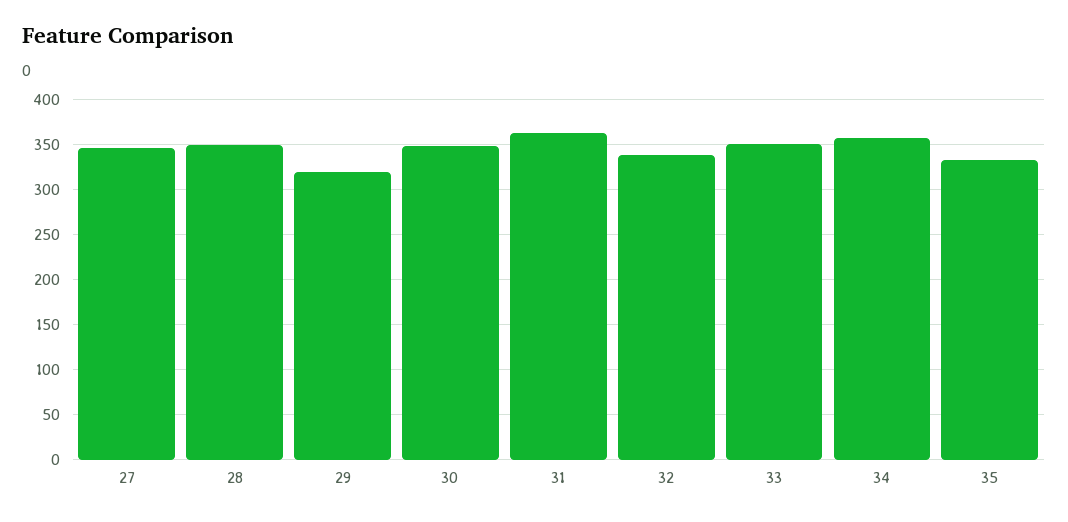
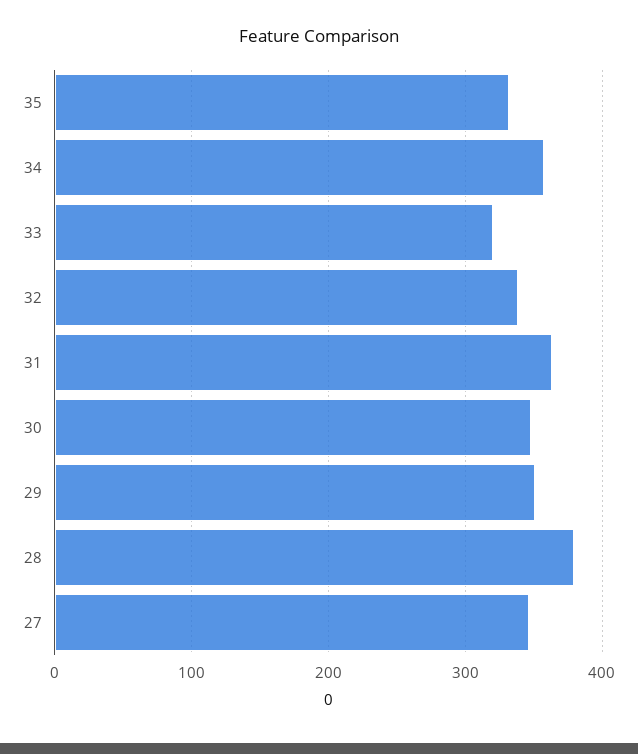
  {
    "27": 350,
-   "28": 350,
+   "28": 380,
-   "29": 320,
+   "29": 350,
    "30": 350,
    "31": 360,
    "32": 340,
-   "33": 350,
+   "33": 320,
    "34": 360,
    "35": 330
  }

